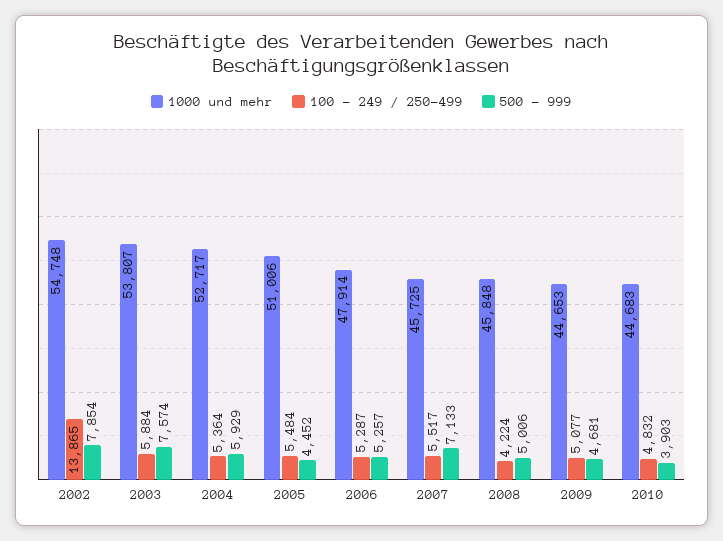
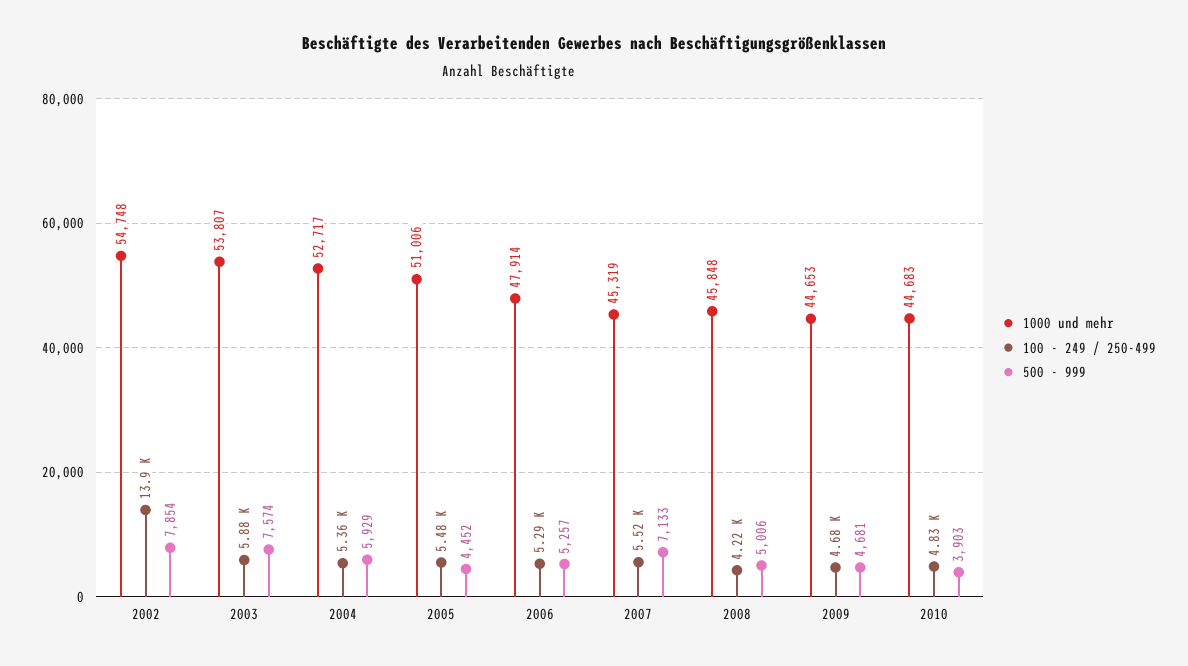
  {
    "1000 und mehr": {
      "2002": 54748,
      "2003": 53807,
      "2004": 52717,
      "2005": 51006,
      "2006": 47914,
-     "2007": 45725,
+     "2007": 45319,
      "2008": 45848,
      "2009": 44653,
      "2010": 44683
    },
    "100 - 249 / 250-499": {
      "2002": 13865,
      "2003": 5884,
      "2004": 5364,
      "2005": 5484,
      "2006": 5287,
      "2007": 5517,
      "2008": 4224,
-     "2009": 5077,
+     "2009": 4680,
      "2010": 4832
    },
    "500 - 999": {
      "2002": 7854,
      "2003": 7574,
      "2004": 5929,
      "2005": 4452,
      "2006": 5257,
      "2007": 7133,
      "2008": 5006,
      "2009": 4681,
      "2010": 3903
    }
  }

